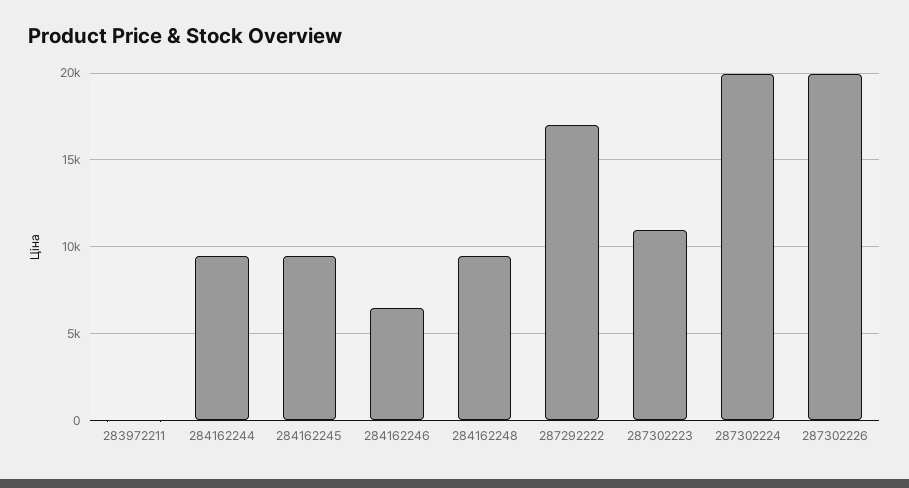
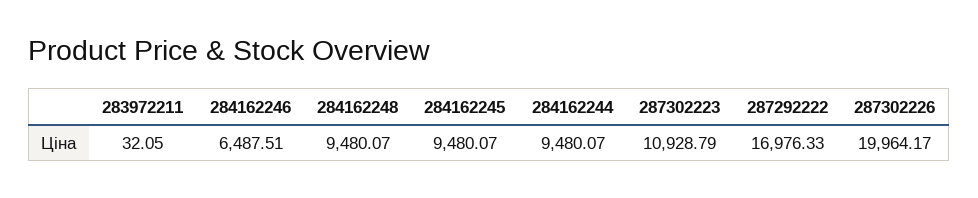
  {
    "283972211": 32.05,
    "284162244": 9480.07,
    "284162245": 9480.07,
    "284162246": 6487.51,
    "284162248": 9480.07,
    "287292222": 16976.33,
    "287302223": 10928.79,
-   "287302224": 20000,
    "287302226": 19964.17
  }

